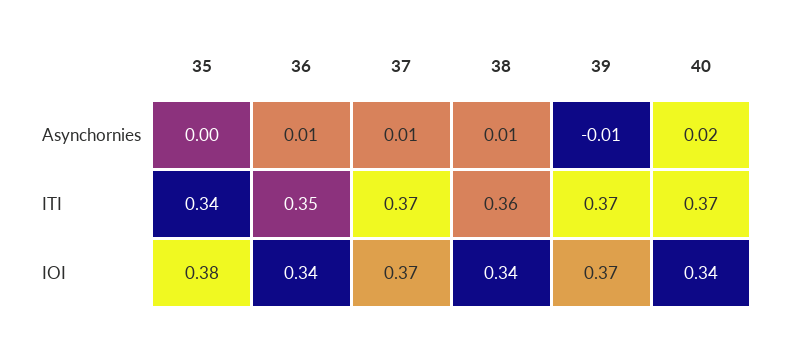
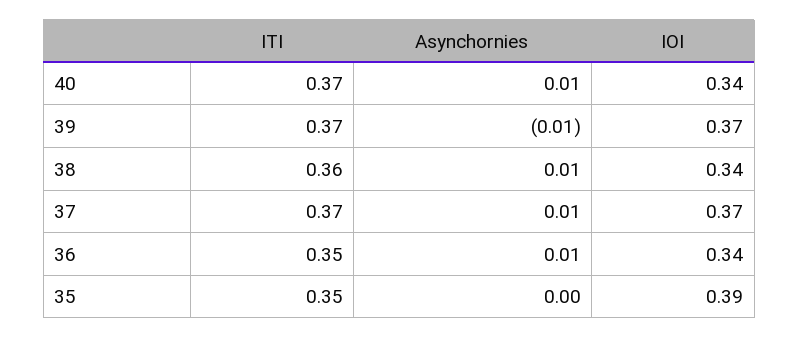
  {
    "35": {
      "Asynchornies": 0,
-     "ITI": 0.34,
+     "ITI": 0.35,
-     "IOI": 0.38
+     "IOI": 0.39
    },
    "36": {
      "Asynchornies": 0.01,
      "ITI": 0.35,
      "IOI": 0.34
    },
    "37": {
      "Asynchornies": 0.01,
      "ITI": 0.37,
      "IOI": 0.37
    },
    "38": {
      "Asynchornies": 0.01,
      "ITI": 0.36,
      "IOI": 0.34
    },
    "39": {
      "Asynchornies": -0.01,
      "ITI": 0.37,
      "IOI": 0.37
    },
    "40": {
-     "Asynchornies": 0.02,
+     "Asynchornies": 0.01,
      "ITI": 0.37,
      "IOI": 0.34
    }
  }

